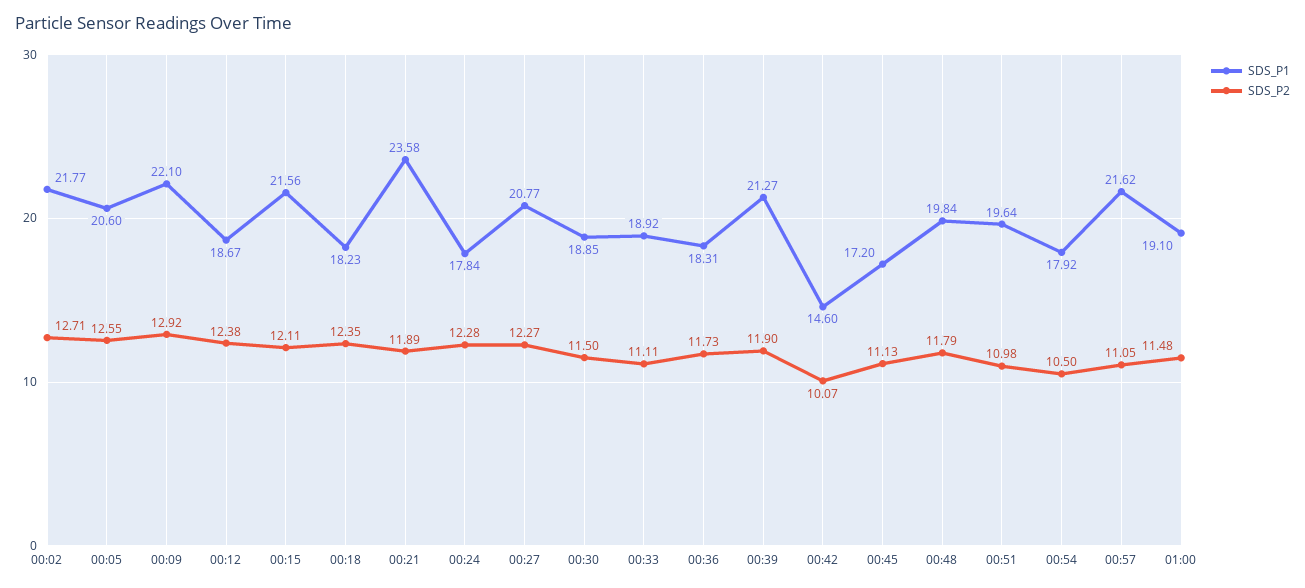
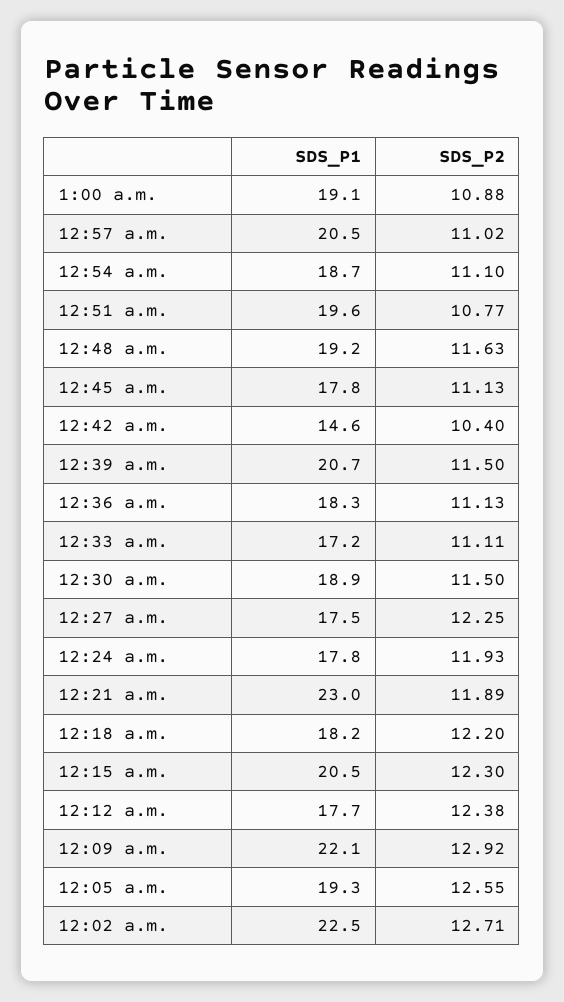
  {
    "SDS_P1": {
-     "00:02": 21.77,
+     "00:02": 22.5,
-     "00:05": 20.6,
+     "00:05": 19.3,
      "00:09": 22.1,
-     "00:12": 18.67,
+     "00:12": 17.7,
-     "00:15": 21.56,
+     "00:15": 20.5,
      "00:18": 18.23,
-     "00:21": 23.58,
+     "00:21": 23,
      "00:24": 17.84,
-     "00:27": 20.77,
+     "00:27": 17.5,
      "00:30": 18.85,
-     "00:33": 18.92,
+     "00:33": 17.2,
      "00:36": 18.31,
-     "00:39": 21.27,
+     "00:39": 20.7,
      "00:42": 14.6,
-     "00:45": 17.2,
+     "00:45": 17.8,
-     "00:48": 19.84,
+     "00:48": 19.2,
      "00:51": 19.64,
-     "00:54": 17.92,
+     "00:54": 18.7,
-     "00:57": 21.62,
+     "00:57": 20.5,
      "01:00": 19.1
    },
    "SDS_P2": {
      "00:02": 12.71,
      "00:05": 12.55,
      "00:09": 12.92,
      "00:12": 12.38,
-     "00:15": 12.11,
+     "00:15": 12.3,
-     "00:18": 12.35,
+     "00:18": 12.2,
      "00:21": 11.89,
-     "00:24": 12.28,
+     "00:24": 11.93,
-     "00:27": 12.27,
+     "00:27": 12.25,
      "00:30": 11.5,
      "00:33": 11.11,
-     "00:36": 11.73,
+     "00:36": 11.13,
-     "00:39": 11.9,
+     "00:39": 11.5,
-     "00:42": 10.07,
+     "00:42": 10.4,
      "00:45": 11.13,
-     "00:48": 11.79,
+     "00:48": 11.63,
-     "00:51": 10.98,
+     "00:51": 10.77,
-     "00:54": 10.5,
+     "00:54": 11.1,
-     "00:57": 11.05,
+     "00:57": 11.02,
-     "01:00": 11.48
+     "01:00": 10.88
    }
  }

